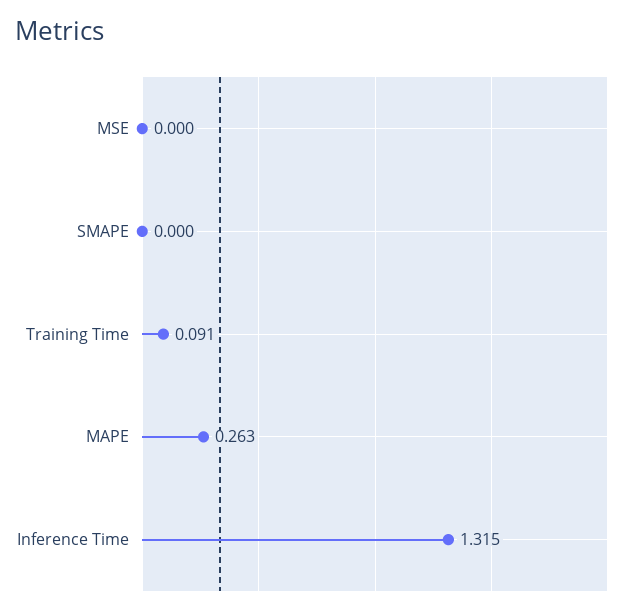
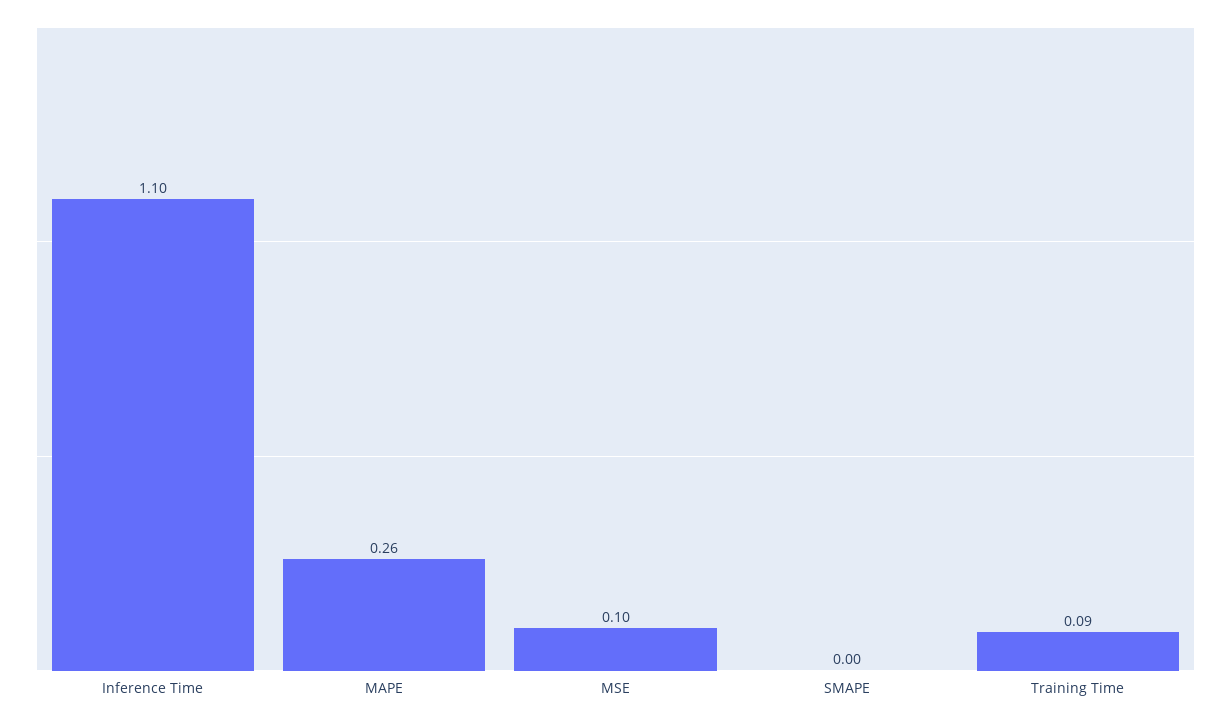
  {
-   "MSE": 0,
+   "MSE": 0.1,
    "SMAPE": 0,
    "Training Time": 0.091,
    "MAPE": 0.263,
-   "Inference Time": 1.315
+   "Inference Time": 1.1
  }

